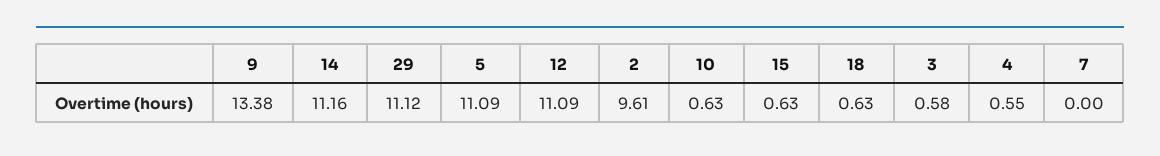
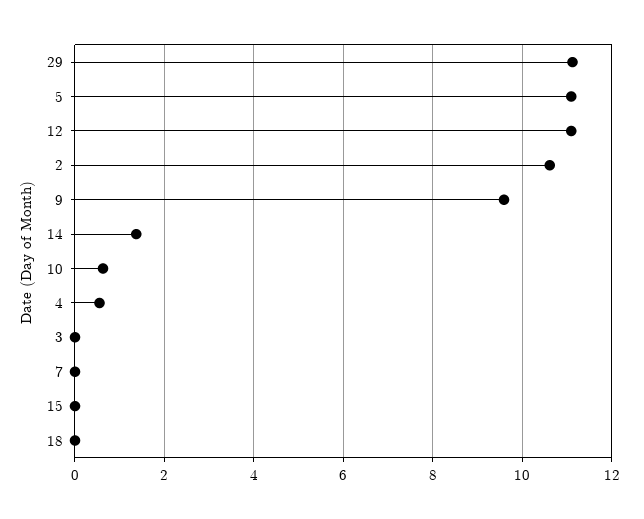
  {
-   "9": 13.38,
+   "9": 9.6,
-   "14": 11.16,
+   "14": 1.4,
    "29": 11.12,
    "5": 11.09,
    "12": 11.09,
-   "2": 9.61,
+   "2": 10.6,
    "10": 0.63,
-   "15": 0.63,
+   "15": 0,
-   "18": 0.63,
+   "18": 0,
-   "3": 0.58,
+   "3": 0,
    "4": 0.55,
    "7": 0
  }

